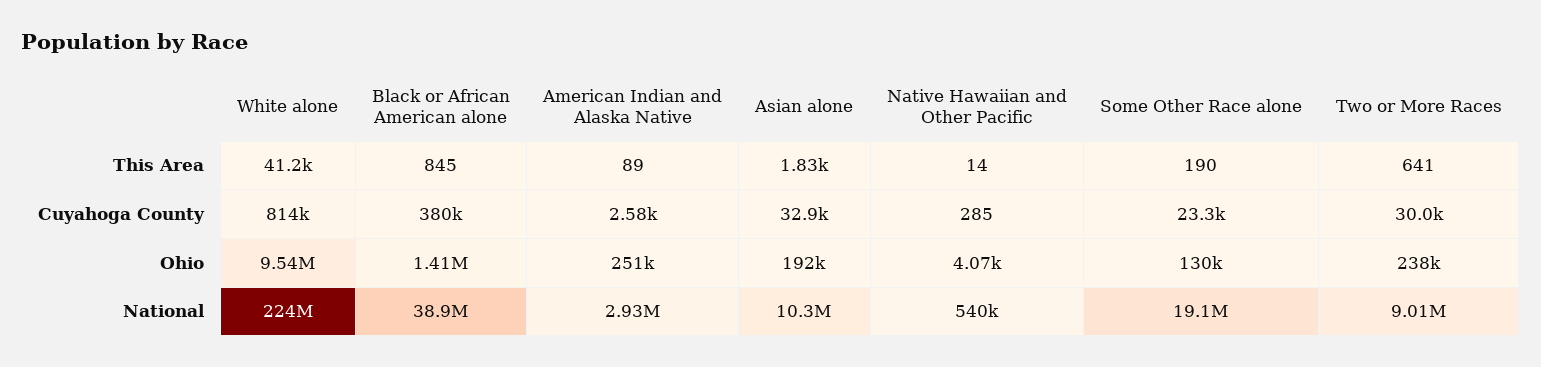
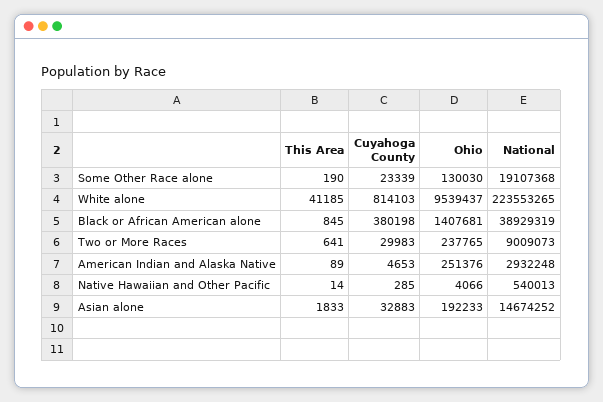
  {
    "White alone": {
      "This Area": 41185,
      "Cuyahoga County": 814103,
      "Ohio": 9539437,
      "National": 223553265
    },
    "Black or African American alone": {
      "This Area": 845,
      "Cuyahoga County": 380198,
      "Ohio": 1407681,
      "National": 38929319
    },
    "American Indian and Alaska Native": {
      "This Area": 89,
-     "Cuyahoga County": 2580,
+     "Cuyahoga County": 4653,
      "Ohio": 251376,
      "National": 2932248
    },
    "Asian alone": {
      "This Area": 1833,
      "Cuyahoga County": 32883,
      "Ohio": 192233,
-     "National": 10300000
+     "National": 14674252
    },
    "Native Hawaiian and Other Pacific": {
      "This Area": 14,
      "Cuyahoga County": 285,
      "Ohio": 4066,
      "National": 540013
    },
    "Some Other Race alone": {
      "This Area": 190,
      "Cuyahoga County": 23339,
      "Ohio": 130030,
      "National": 19107368
    },
    "Two or More Races": {
      "This Area": 641,
      "Cuyahoga County": 29983,
      "Ohio": 237765,
      "National": 9009073
    }
  }

